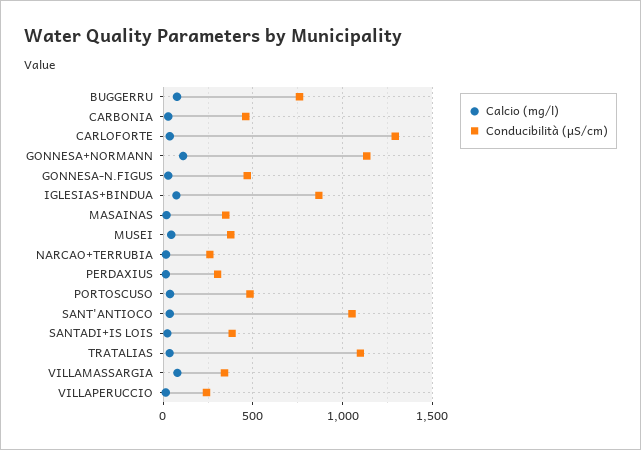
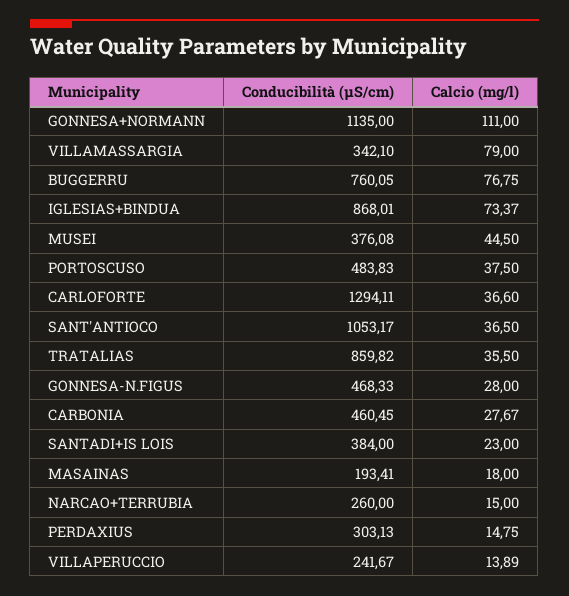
  {
    "Calcio (mg/l)": {
      "BUGGERRU": 76.75,
      "CARBONIA": 27.67,
      "CARLOFORTE": 36.6,
      "GONNESA+NORMANN": 111,
      "GONNESA-N.FIGUS": 28,
      "IGLESIAS+BINDUA": 73.37,
      "MASAINAS": 18,
      "MUSEI": 44.5,
      "NARCAO+TERRUBIA": 15,
      "PERDAXIUS": 14.75,
      "PORTOSCUSO": 37.5,
      "SANT'ANTIOCO": 36.5,
      "SANTADI+IS LOIS": 23,
      "TRATALIAS": 35.5,
      "VILLAMASSARGIA": 79,
      "VILLAPERUCCIO": 13.89
    },
    "Conducibilità (µS/cm)": {
      "BUGGERRU": 760.05,
      "CARBONIA": 460.45,
      "CARLOFORTE": 1294.11,
      "GONNESA+NORMANN": 1135,
      "GONNESA-N.FIGUS": 468.33,
      "IGLESIAS+BINDUA": 868.01,
-     "MASAINAS": 350,
+     "MASAINAS": 193.41,
      "MUSEI": 376.08,
      "NARCAO+TERRUBIA": 260,
      "PERDAXIUS": 303.13,
      "PORTOSCUSO": 483.83,
      "SANT'ANTIOCO": 1053.17,
      "SANTADI+IS LOIS": 384,
-     "TRATALIAS": 1100,
+     "TRATALIAS": 859.82,
      "VILLAMASSARGIA": 342.1,
      "VILLAPERUCCIO": 241.67
    }
  }

